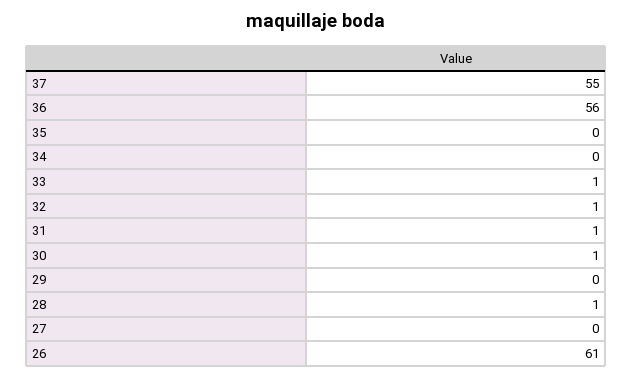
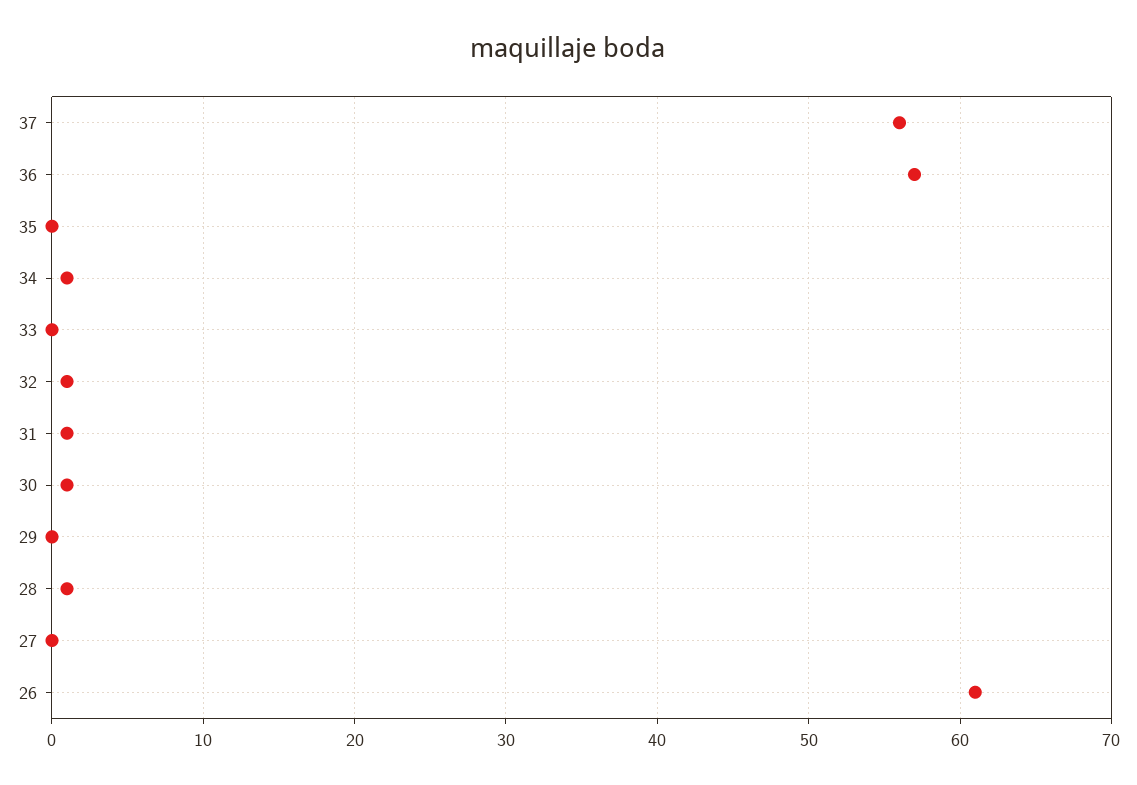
  {
-   "37": 55,
+   "37": 56,
-   "36": 56,
+   "36": 57,
    "35": 0,
-   "34": 0,
+   "34": 1,
-   "33": 1,
+   "33": 0,
    "32": 1,
    "31": 1,
    "30": 1,
    "29": 0,
    "28": 1,
    "27": 0,
    "26": 61
  }

